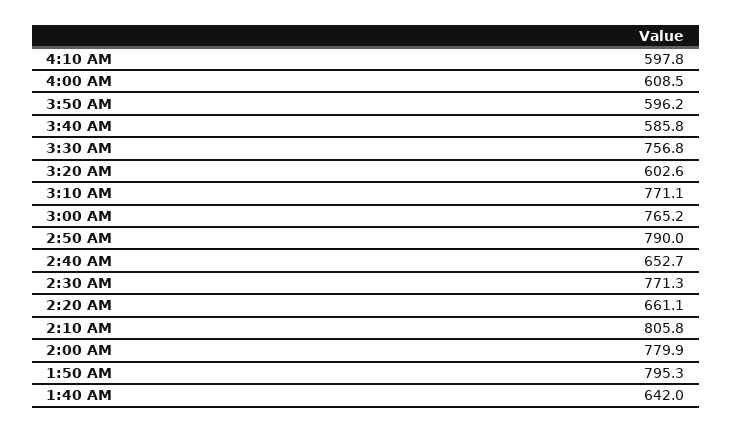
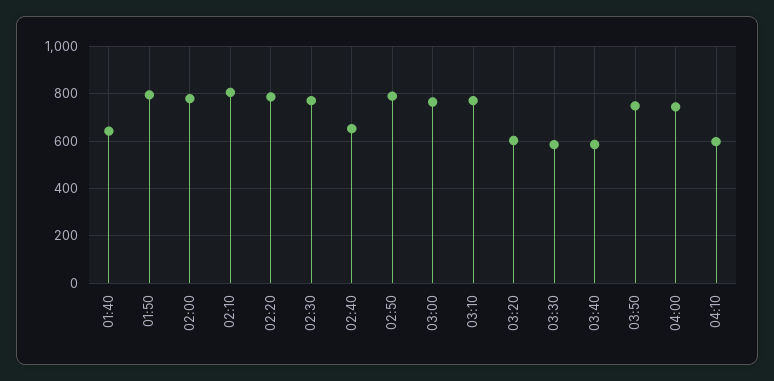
  {
    "4:10 AM": 597.8,
-   "4:00 AM": 608.5,
+   "4:00 AM": 750,
-   "3:50 AM": 596.2,
+   "3:50 AM": 750,
    "3:40 AM": 585.8,
-   "3:30 AM": 756.8,
+   "3:30 AM": 600,
    "3:20 AM": 602.6,
    "3:10 AM": 771.1,
    "3:00 AM": 765.2,
    "2:50 AM": 790,
    "2:40 AM": 652.7,
    "2:30 AM": 771.3,
-   "2:20 AM": 661.1,
+   "2:20 AM": 800,
    "2:10 AM": 805.8,
    "2:00 AM": 779.9,
    "1:50 AM": 795.3,
    "1:40 AM": 642
  }

